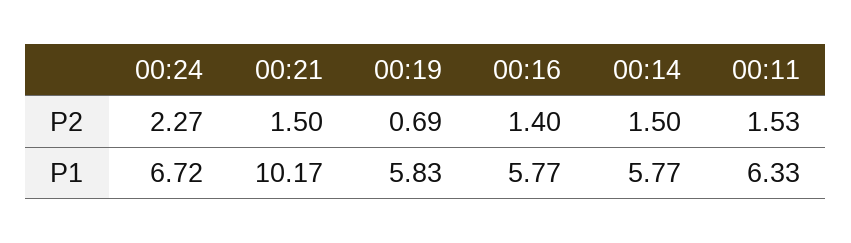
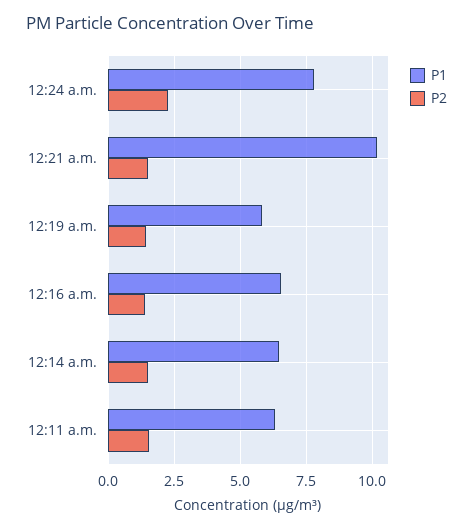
  {
    "P2": {
      "00:24": 2.27,
      "00:21": 1.5,
-     "00:19": 0.69,
+     "00:19": 1.5,
      "00:16": 1.4,
      "00:14": 1.5,
      "00:11": 1.53
    },
    "P1": {
-     "00:24": 6.72,
+     "00:24": 7.75,
      "00:21": 10.17,
      "00:19": 5.83,
-     "00:16": 5.77,
+     "00:16": 6.5,
-     "00:14": 5.77,
+     "00:14": 6.5,
      "00:11": 6.33
    }
  }

